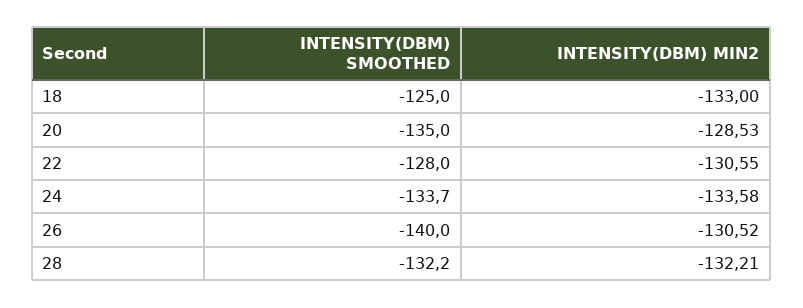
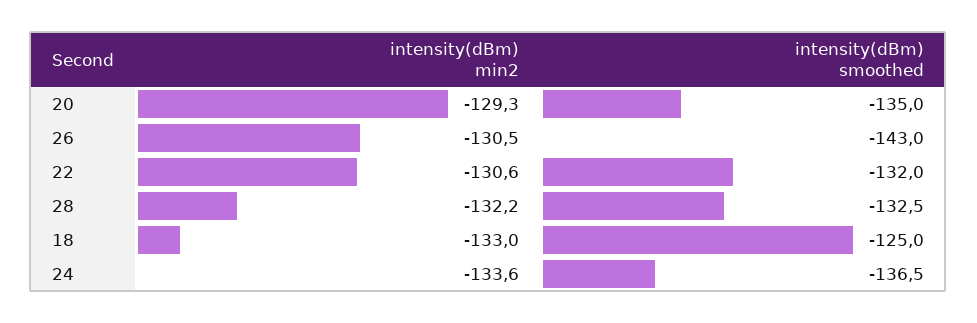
  {
    "INTENSITY(DBM) SMOOTHED": {
      "18": -125,
      "20": -135,
-     "22": -128,
+     "22": -132,
-     "24": -133.7,
+     "24": -136.5,
-     "26": -140,
+     "26": -143,
-     "28": -132.2
+     "28": -132.5
    },
    "INTENSITY(DBM) MIN2": {
      "18": -133,
-     "20": -128.53,
+     "20": -129.3,
      "22": -130.55,
      "24": -133.58,
      "26": -130.52,
      "28": -132.21
    }
  }

